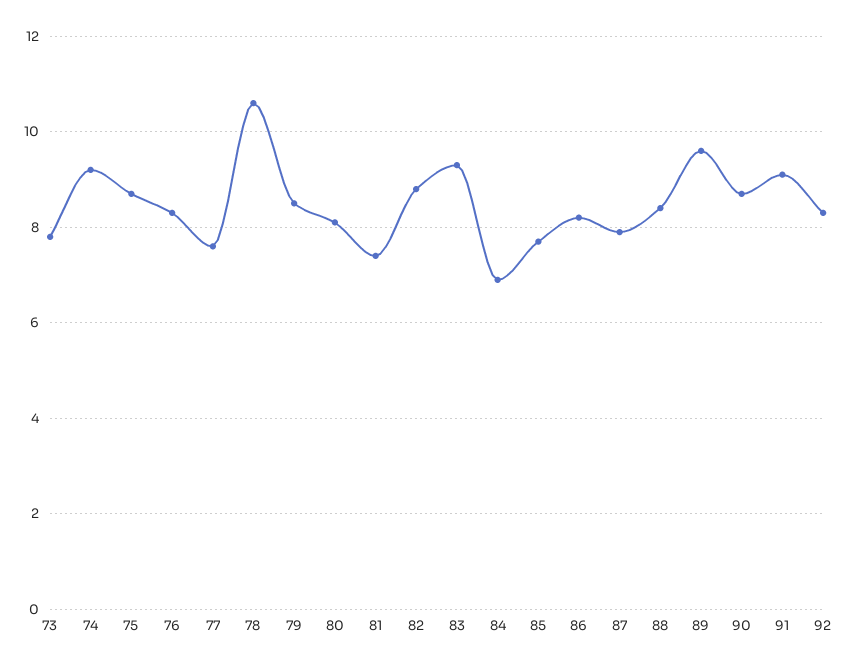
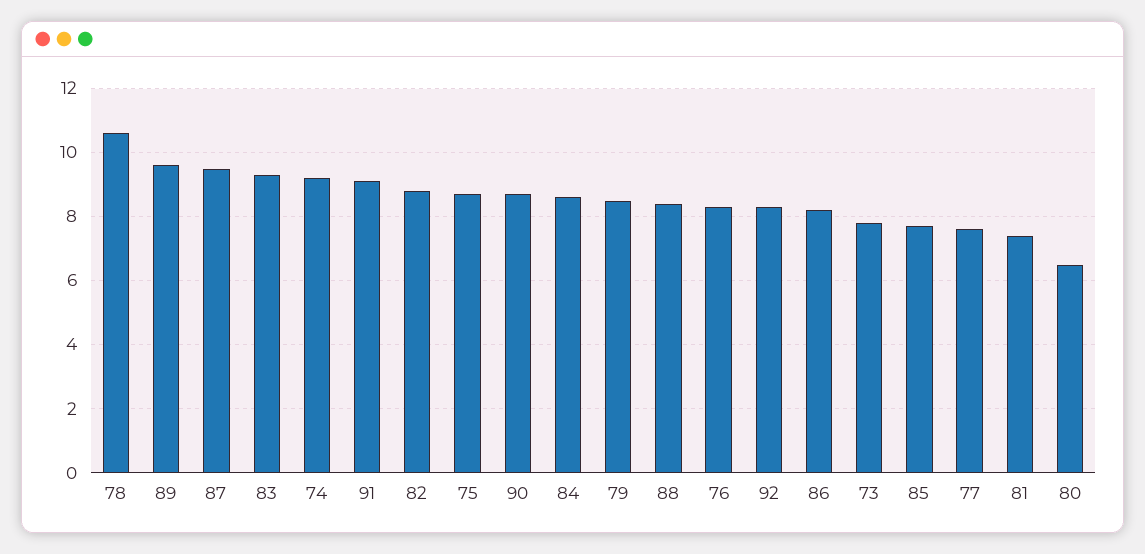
  {
    "73": 8,
    "74": 9,
    "75": 8.5,
    "76": 8.5,
    "77": 7.5,
    "78": 10.5,
    "79": 8.5,
-   "80": 8,
+   "80": 6.5,
    "81": 7.5,
    "82": 9,
    "83": 9.5,
-   "84": 7,
+   "84": 8.5,
    "85": 7.5,
    "86": 8,
-   "87": 8,
+   "87": 9.5,
    "88": 8.5,
    "89": 9.5,
    "90": 8.5,
    "91": 9,
    "92": 8.5
  }

